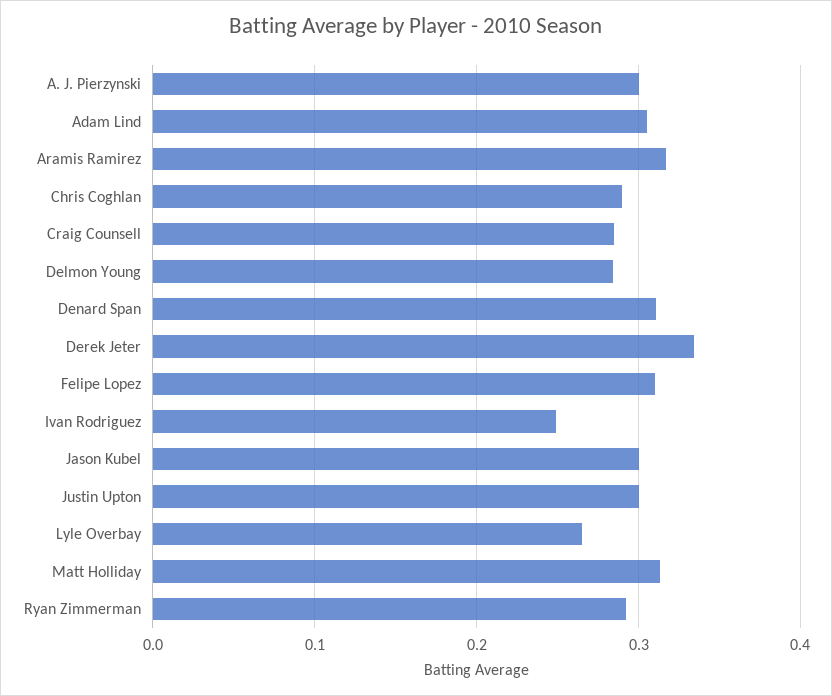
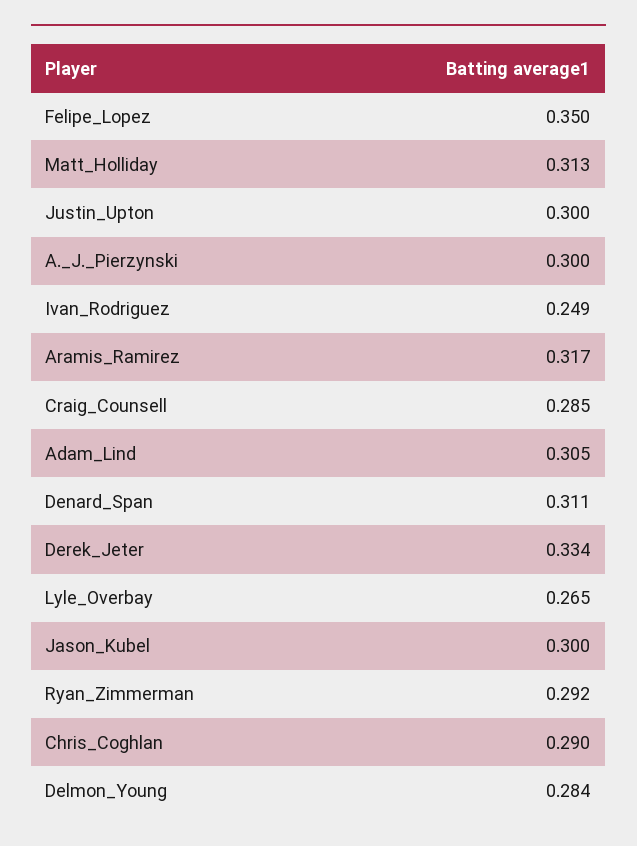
  {
    "A. J. Pierzynski": 0.3,
    "Adam Lind": 0.305,
    "Aramis Ramirez": 0.317,
    "Chris Coghlan": 0.29,
    "Craig Counsell": 0.285,
    "Delmon Young": 0.284,
    "Denard Span": 0.311,
    "Derek Jeter": 0.334,
-   "Felipe Lopez": 0.31,
+   "Felipe Lopez": 0.35,
    "Ivan Rodriguez": 0.249,
    "Jason Kubel": 0.3,
    "Justin Upton": 0.3,
    "Lyle Overbay": 0.265,
    "Matt Holliday": 0.313,
    "Ryan Zimmerman": 0.292
  }

